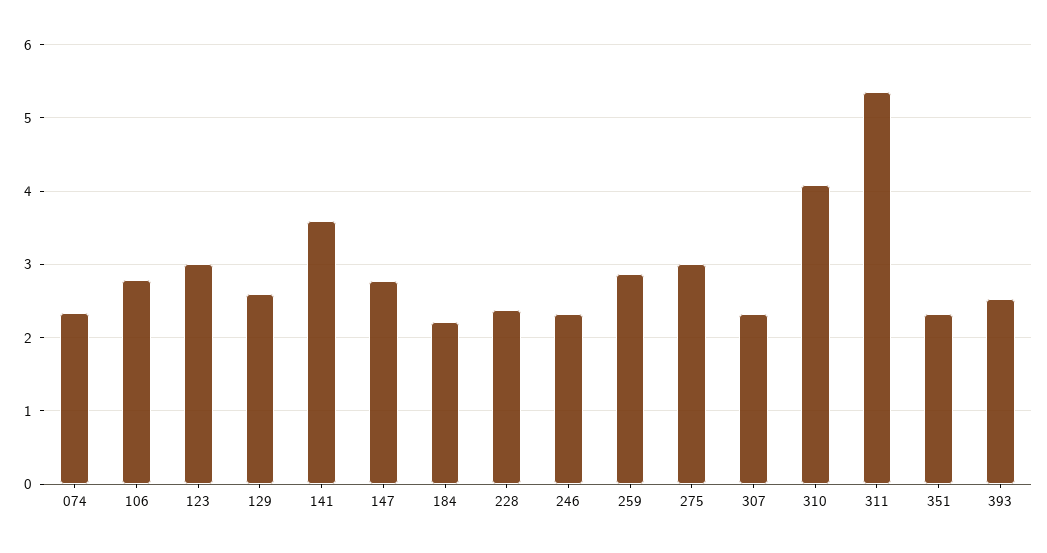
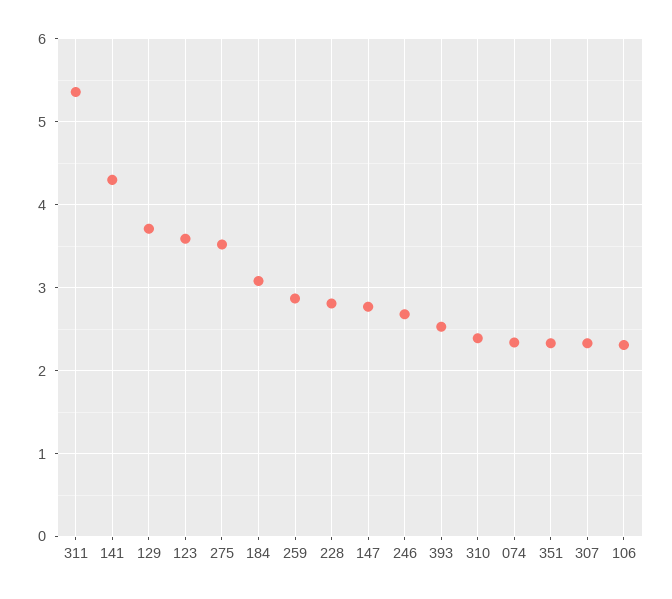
  {
    "074": 2.3,
-   "106": 2.8,
+   "106": 2.3,
-   "123": 3,
+   "123": 3.6,
-   "129": 2.6,
+   "129": 3.7,
-   "141": 3.6,
+   "141": 4.3,
    "147": 2.8,
-   "184": 2.2,
+   "184": 3.1,
-   "228": 2.4,
+   "228": 2.8,
-   "246": 2.3,
+   "246": 2.7,
    "259": 2.9,
-   "275": 3,
+   "275": 3.5,
    "307": 2.3,
-   "310": 4.1,
+   "310": 2.4,
    "311": 5.4,
    "351": 2.3,
    "393": 2.5
  }

